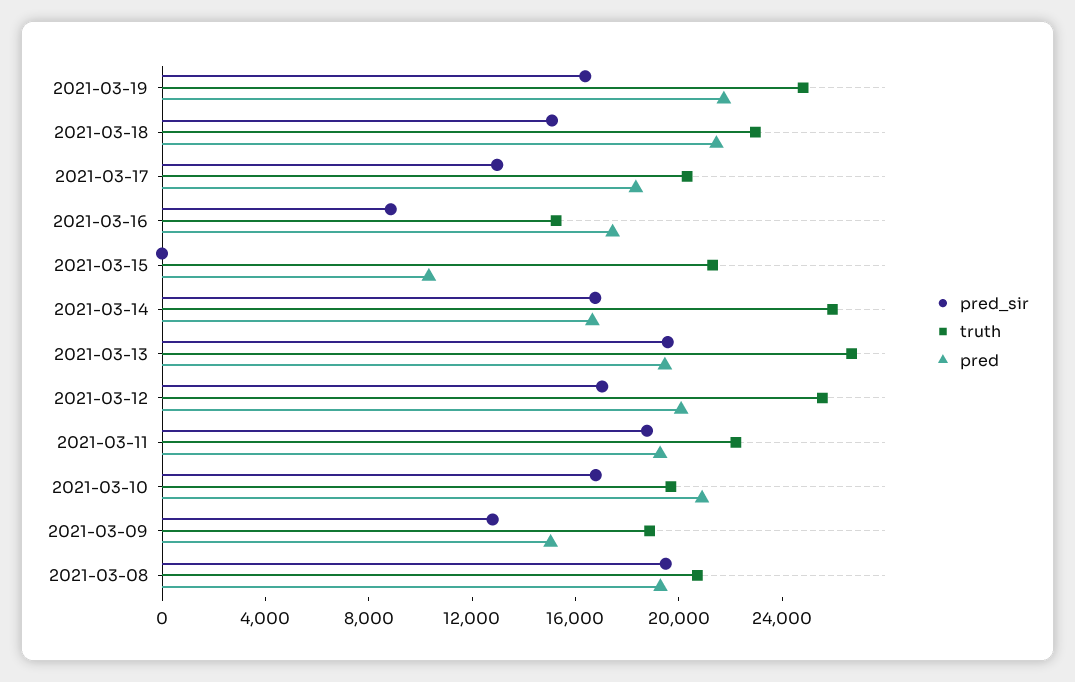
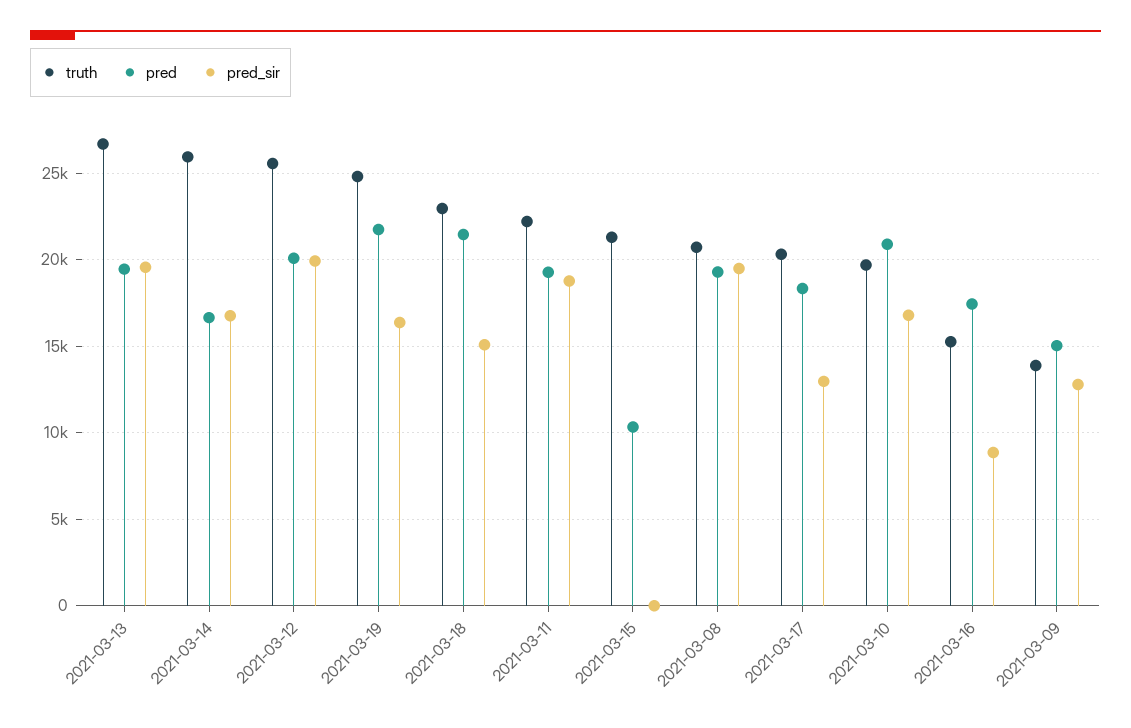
  {
    "pred_sir": {
      "2021-03-19": 16500,
      "2021-03-18": 15000,
      "2021-03-17": 13000,
      "2021-03-16": 9000,
      "2021-03-15": 0,
      "2021-03-14": 17000,
      "2021-03-13": 19500,
-     "2021-03-12": 17000,
+     "2021-03-12": 20000,
      "2021-03-11": 19000,
      "2021-03-10": 17000,
      "2021-03-09": 13000,
      "2021-03-08": 19500
    },
    "truth": {
      "2021-03-19": 25000,
      "2021-03-18": 23000,
      "2021-03-17": 20500,
      "2021-03-16": 15500,
      "2021-03-15": 21500,
      "2021-03-14": 26000,
      "2021-03-13": 26500,
      "2021-03-12": 25500,
      "2021-03-11": 22000,
      "2021-03-10": 19500,
-     "2021-03-09": 19000,
+     "2021-03-09": 14000,
      "2021-03-08": 20500
    },
    "pred": {
      "2021-03-19": 21500,
      "2021-03-18": 21500,
      "2021-03-17": 18500,
      "2021-03-16": 17500,
      "2021-03-15": 10500,
      "2021-03-14": 16500,
      "2021-03-13": 19500,
      "2021-03-12": 20000,
      "2021-03-11": 19500,
      "2021-03-10": 21000,
      "2021-03-09": 15000,
      "2021-03-08": 19500
    }
  }

